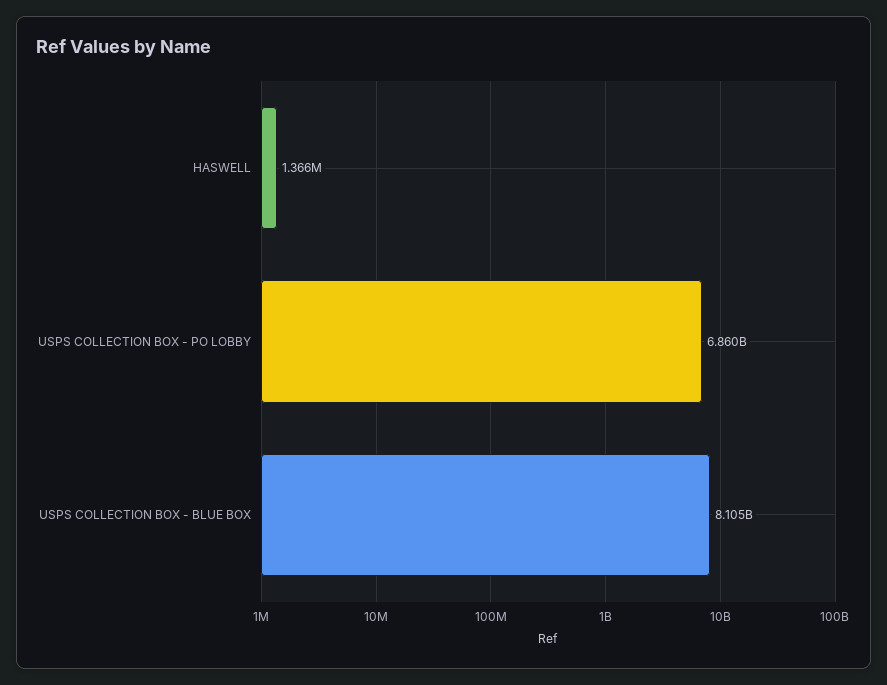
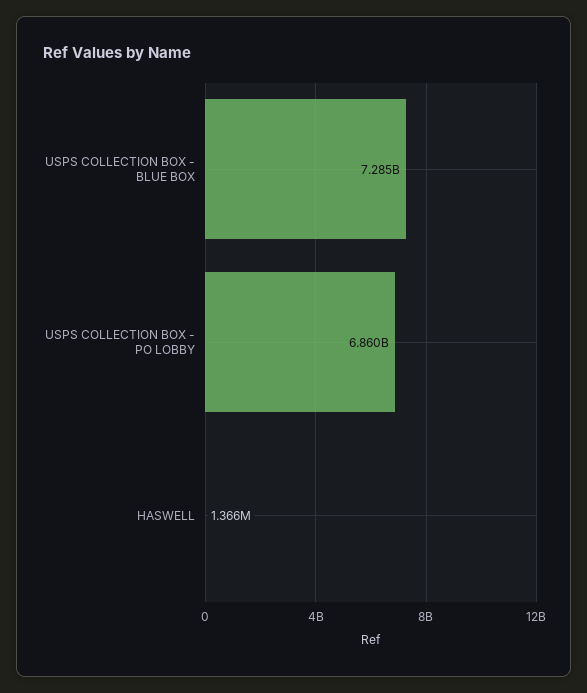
  {
    "HASWELL": 1366000,
    "USPS COLLECTION BOX - PO LOBBY": 6860000000,
-   "USPS COLLECTION BOX - BLUE BOX": 8105000000
+   "USPS COLLECTION BOX - BLUE BOX": 7285000000
  }

